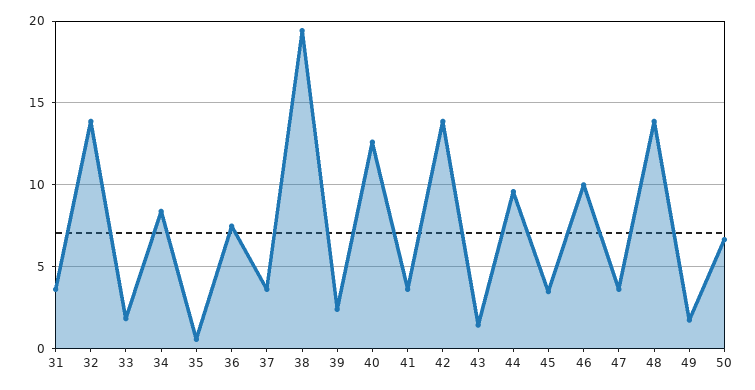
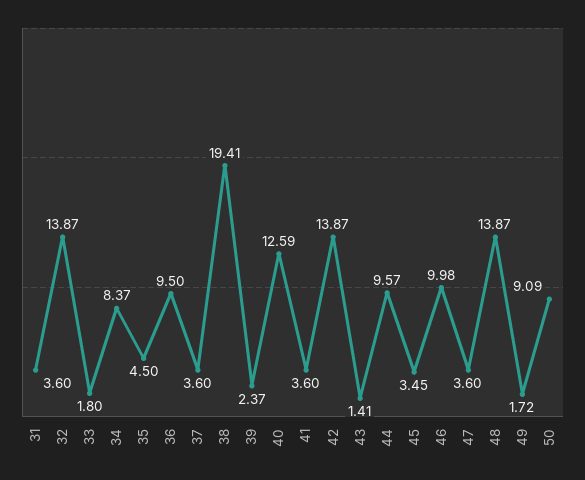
  {
    "31": 3.6,
    "32": 13.87,
    "33": 1.8,
    "34": 8.37,
-   "35": 0.5,
+   "35": 4.5,
-   "36": 7.5,
+   "36": 9.5,
    "37": 3.6,
    "38": 19.41,
    "39": 2.37,
    "40": 12.59,
    "41": 3.6,
    "42": 13.87,
    "43": 1.41,
    "44": 9.57,
    "45": 3.45,
    "46": 9.98,
    "47": 3.6,
    "48": 13.87,
    "49": 1.72,
-   "50": 6.5
+   "50": 9.09
  }

